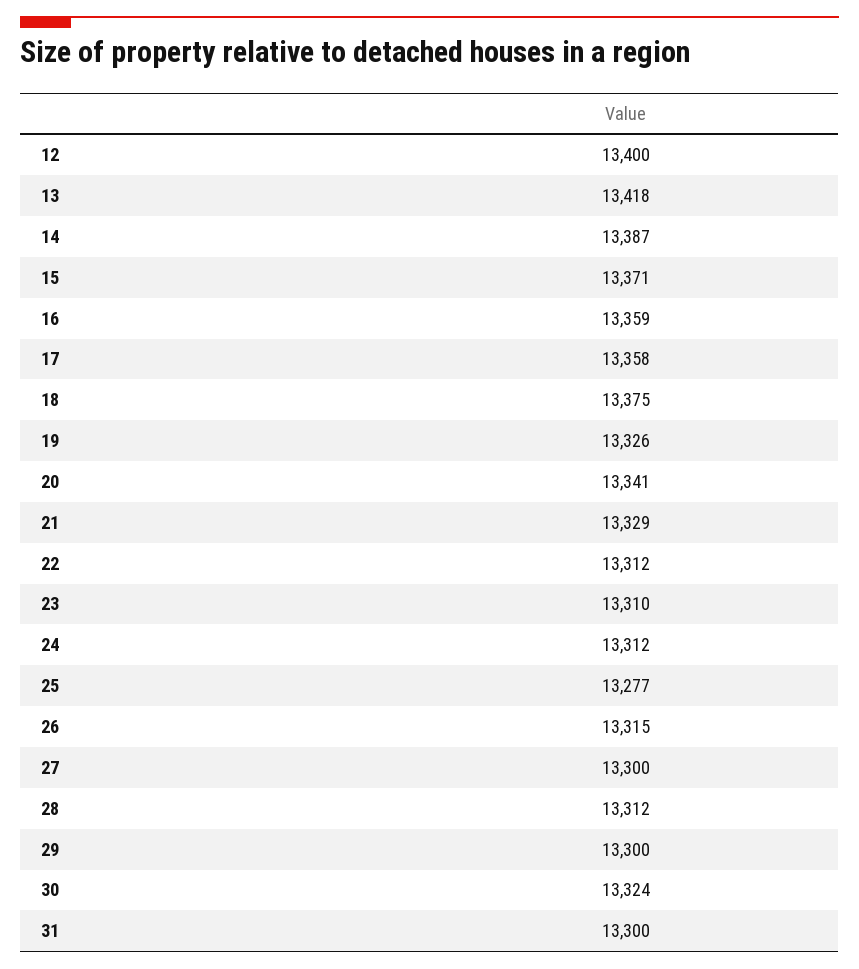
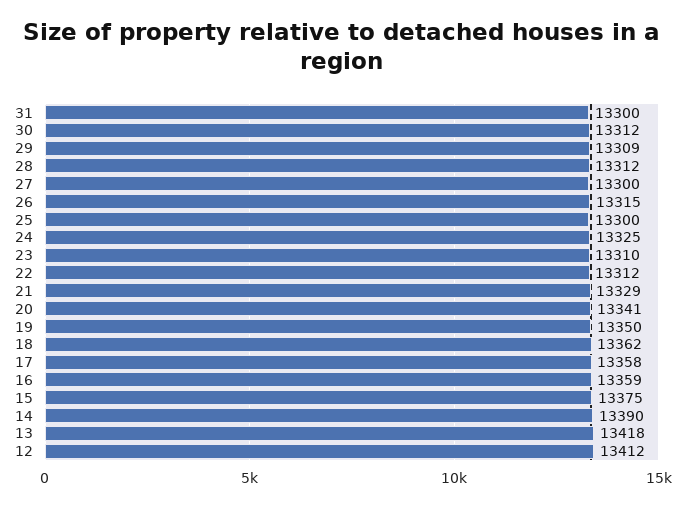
  {
-   "12": 13400,
+   "12": 13412,
    "13": 13418,
-   "14": 13387,
+   "14": 13390,
-   "15": 13371,
+   "15": 13375,
    "16": 13359,
    "17": 13358,
-   "18": 13375,
+   "18": 13362,
-   "19": 13326,
+   "19": 13350,
    "20": 13341,
    "21": 13329,
    "22": 13312,
    "23": 13310,
-   "24": 13312,
+   "24": 13325,
-   "25": 13277,
+   "25": 13300,
    "26": 13315,
    "27": 13300,
    "28": 13312,
-   "29": 13300,
+   "29": 13309,
-   "30": 13324,
+   "30": 13312,
    "31": 13300
  }

